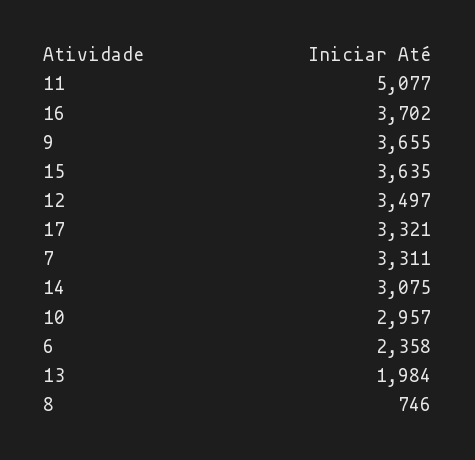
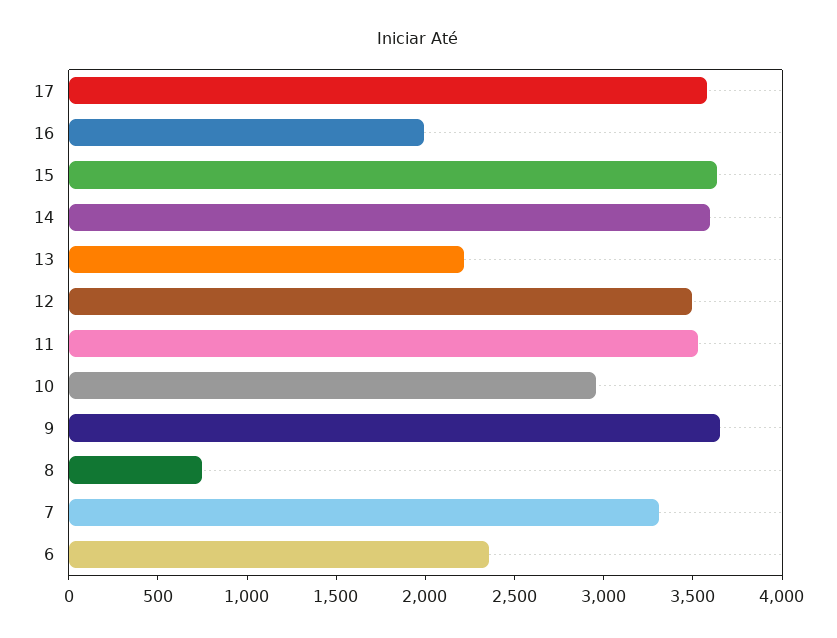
  {
-   "11": 5077,
+   "11": 3500,
-   "16": 3702,
+   "16": 2000,
    "9": 3655,
    "15": 3635,
    "12": 3497,
-   "17": 3321,
+   "17": 3600,
    "7": 3311,
-   "14": 3075,
+   "14": 3600,
    "10": 2957,
    "6": 2358,
-   "13": 1984,
+   "13": 2200,
    "8": 746
  }

